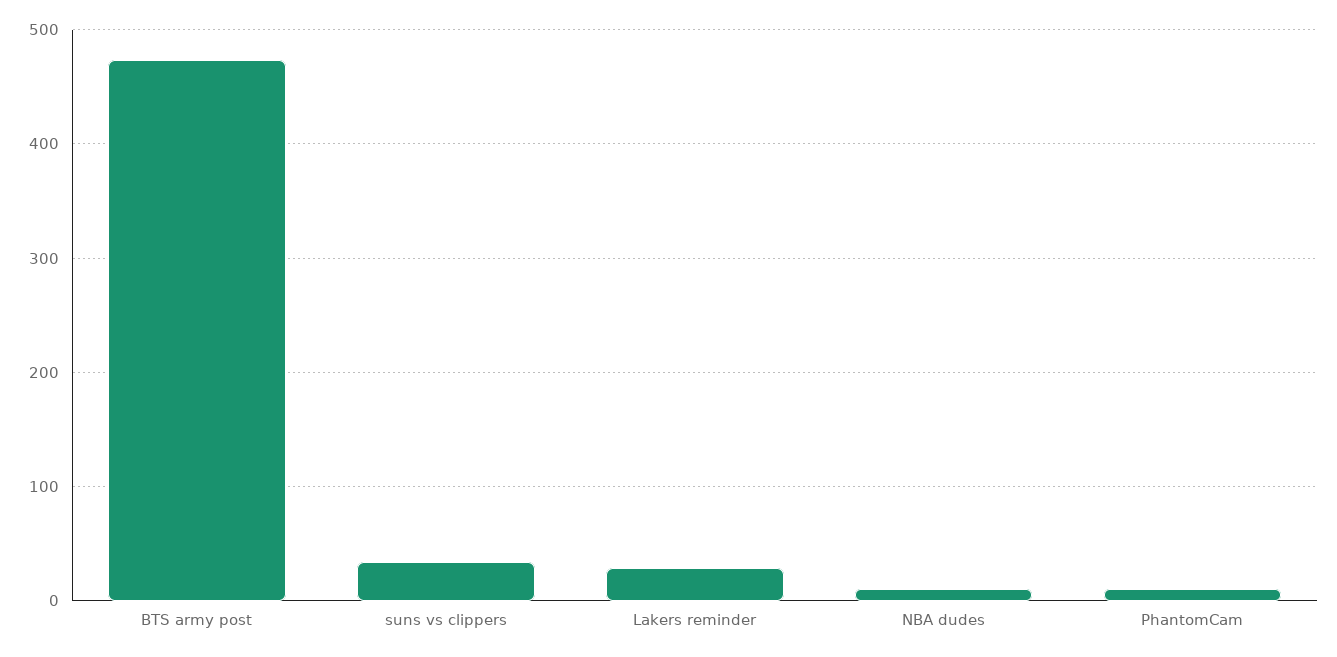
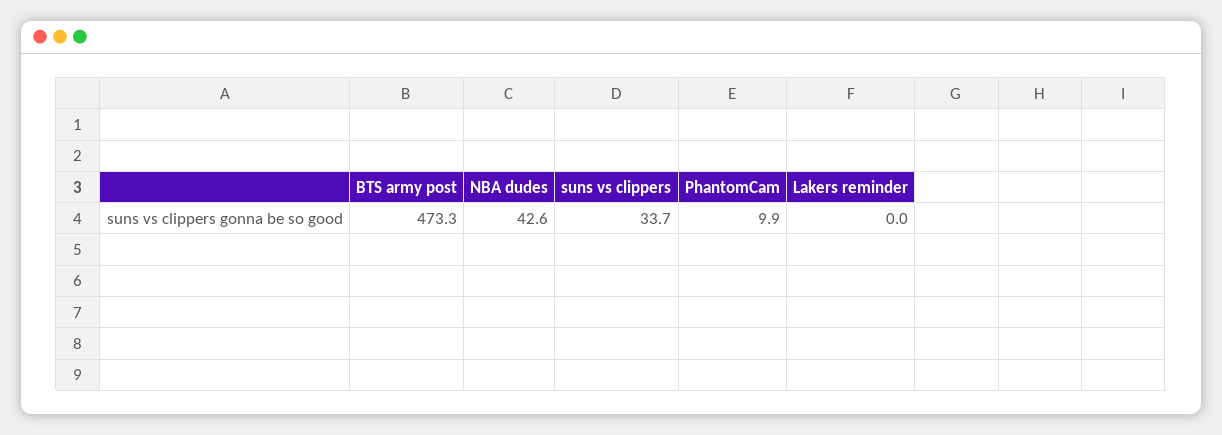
  {
    "BTS army post": 473.3,
    "suns vs clippers": 33.7,
-   "Lakers reminder": 30,
+   "Lakers reminder": 0,
-   "NBA dudes": 10,
+   "NBA dudes": 42.6,
    "PhantomCam": 9.9
  }

